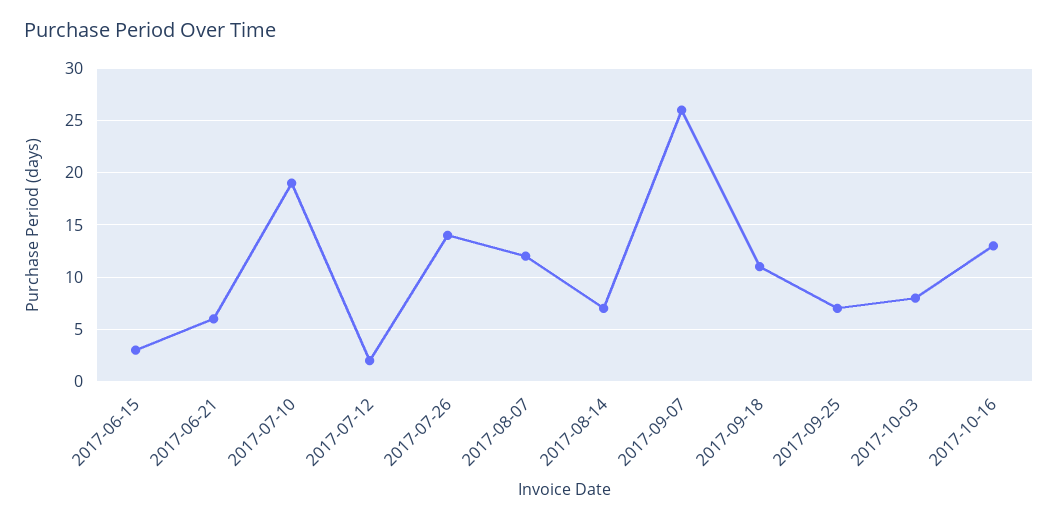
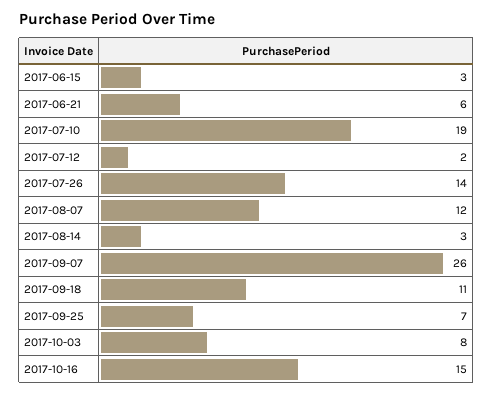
  {
    "2017-06-15": 3,
    "2017-06-21": 6,
    "2017-07-10": 19,
    "2017-07-12": 2,
    "2017-07-26": 14,
    "2017-08-07": 12,
-   "2017-08-14": 7,
+   "2017-08-14": 3,
    "2017-09-07": 26,
    "2017-09-18": 11,
    "2017-09-25": 7,
    "2017-10-03": 8,
-   "2017-10-16": 13
+   "2017-10-16": 15
  }

